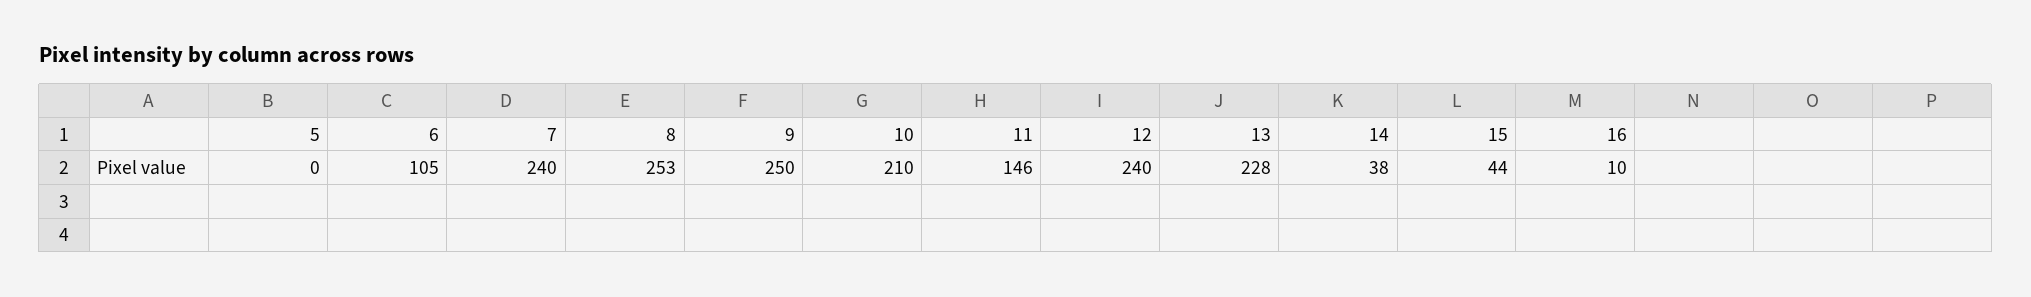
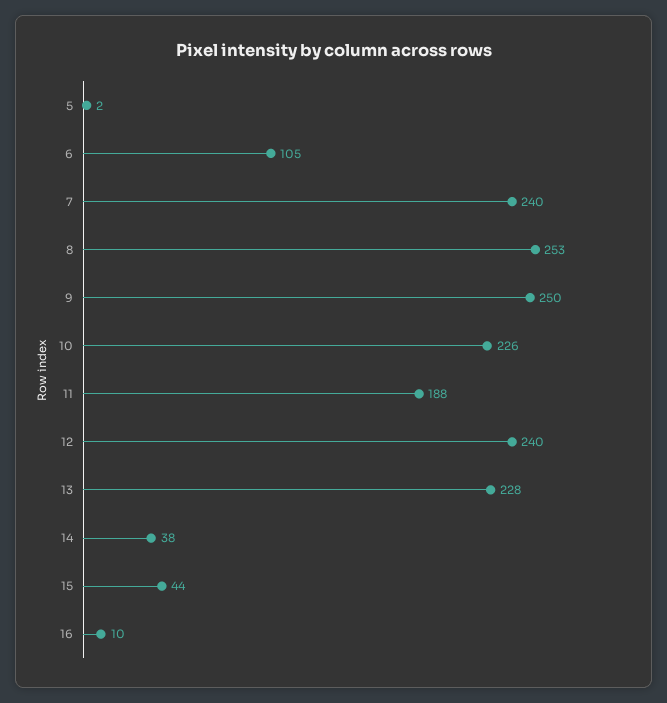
  {
-   "5": 0,
+   "5": 2,
    "6": 105,
    "7": 240,
    "8": 253,
    "9": 250,
-   "10": 210,
+   "10": 226,
-   "11": 146,
+   "11": 188,
    "12": 240,
    "13": 228,
    "14": 38,
    "15": 44,
    "16": 10
  }

